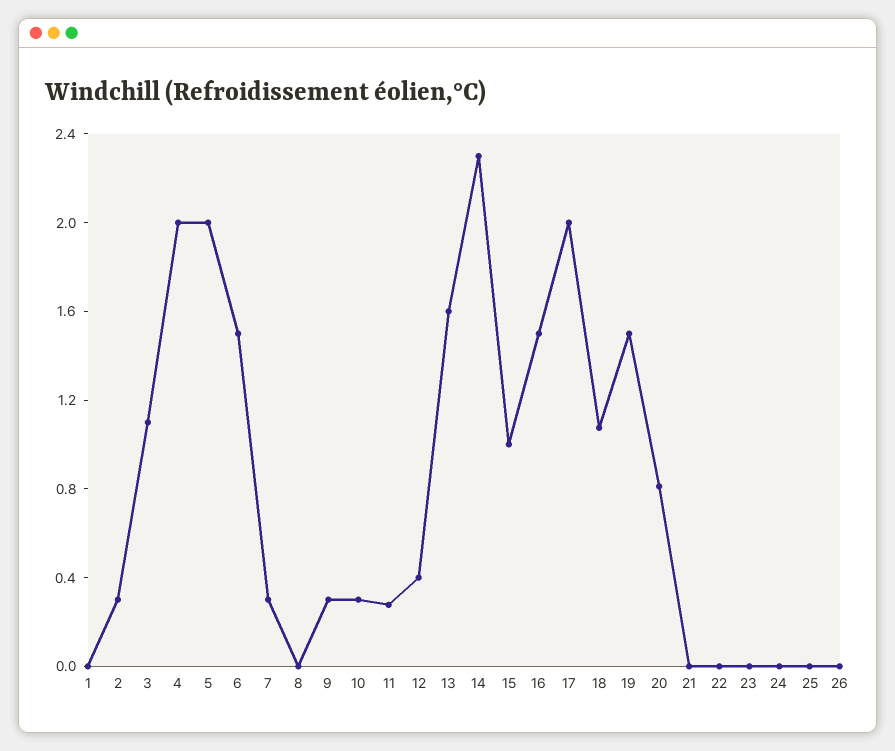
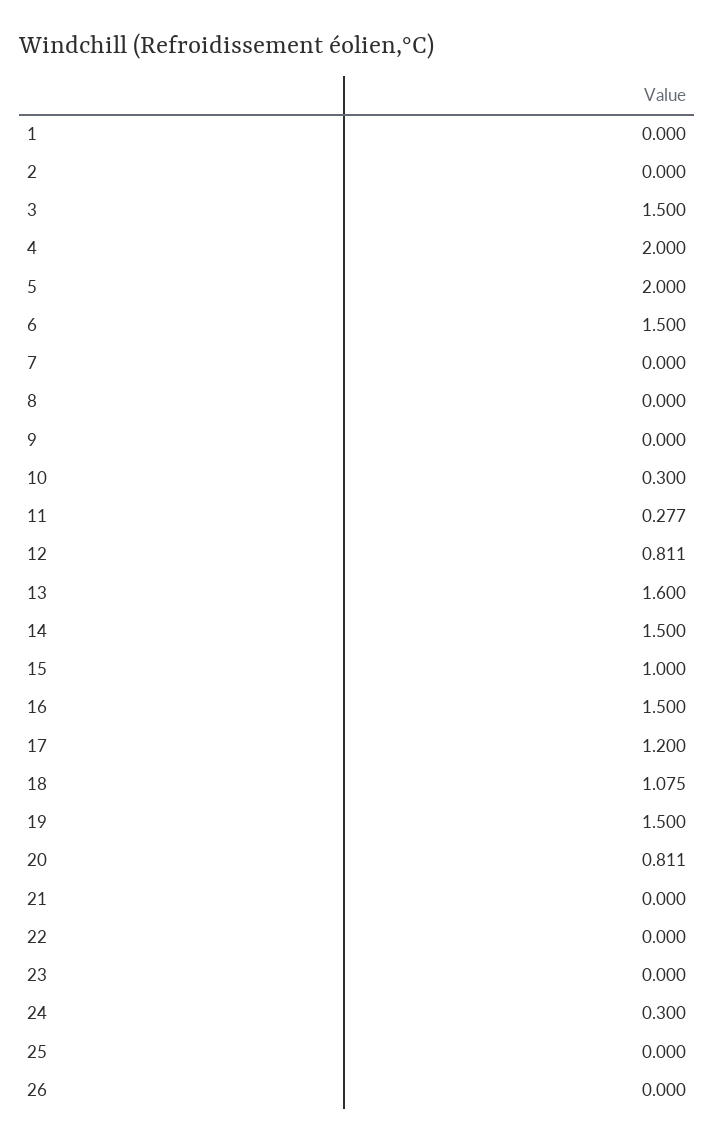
  {
    "1": 0,
-   "2": 0.3,
+   "2": 0,
-   "3": 1.1,
+   "3": 1.5,
    "4": 2,
    "5": 2,
    "6": 1.5,
-   "7": 0.3,
+   "7": 0,
    "8": 0,
-   "9": 0.3,
+   "9": 0,
    "10": 0.3,
    "11": 0.277,
-   "12": 0.4,
+   "12": 0.811,
    "13": 1.6,
-   "14": 2.3,
+   "14": 1.5,
    "15": 1,
    "16": 1.5,
-   "17": 2,
+   "17": 1.2,
    "18": 1.075,
    "19": 1.5,
    "20": 0.811,
    "21": 0,
    "22": 0,
    "23": 0,
-   "24": 0,
+   "24": 0.3,
    "25": 0,
    "26": 0
  }

